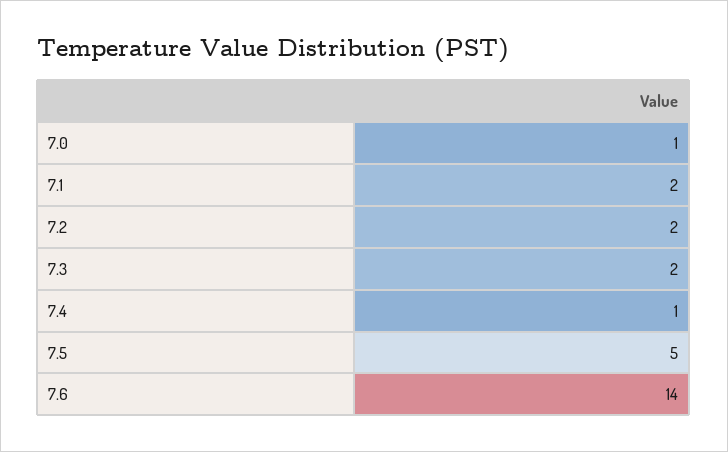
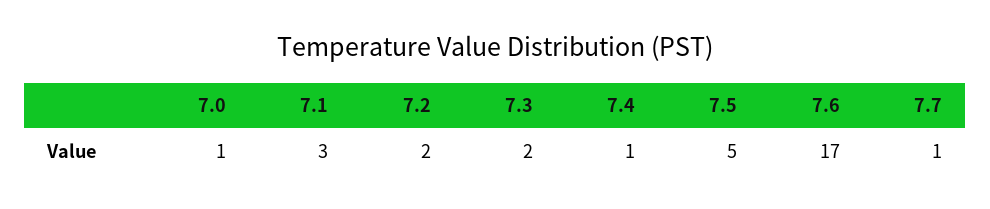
  {
    "7.0": 1,
-   "7.1": 2,
+   "7.1": 3,
    "7.2": 2,
    "7.3": 2,
    "7.4": 1,
    "7.5": 5,
-   "7.6": 14
+   "7.6": 17,
+   "7.7": 1
  }

